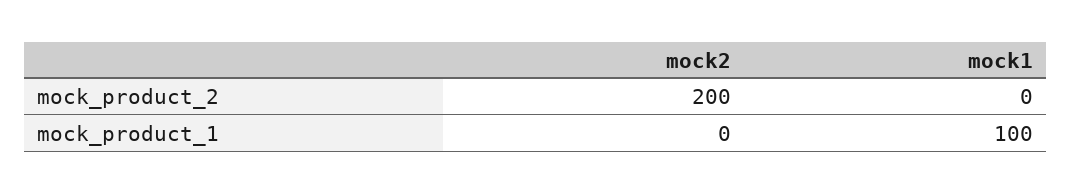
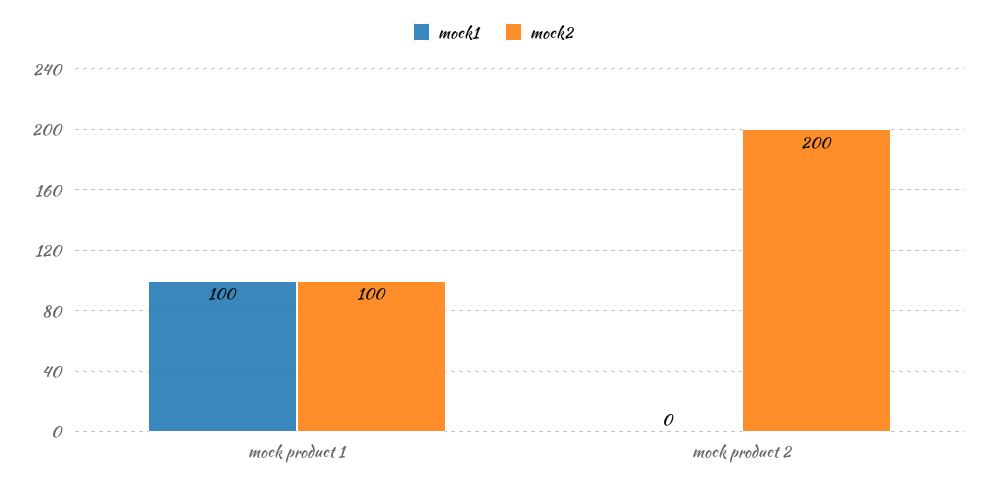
  {
    "mock2": {
      "mock_product_2": 200,
-     "mock_product_1": 0
+     "mock_product_1": 100
    },
    "mock1": {
      "mock_product_2": 0,
      "mock_product_1": 100
    }
  }

